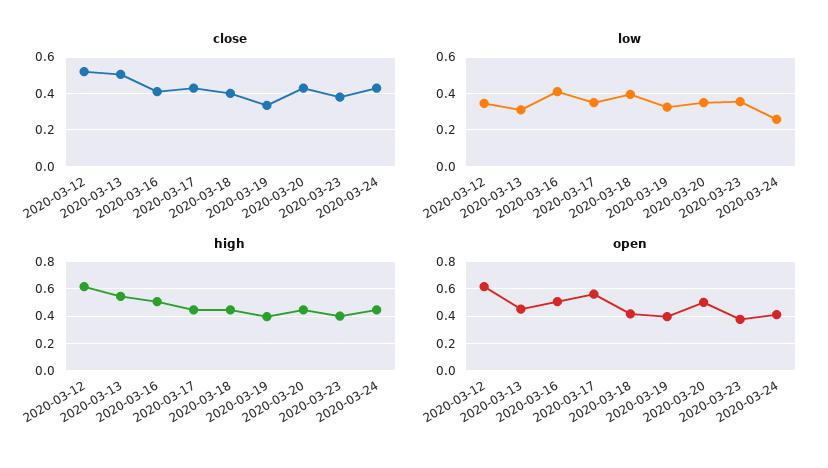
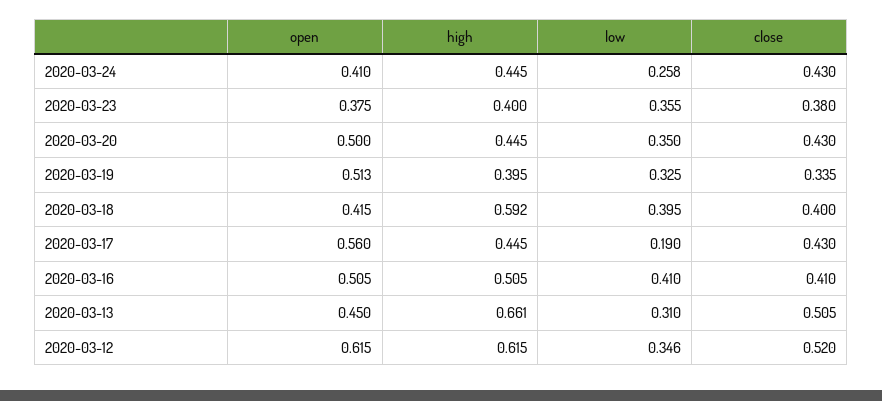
  {
    "close": {
      "2020-03-12": 0.52,
      "2020-03-13": 0.505,
      "2020-03-16": 0.41,
      "2020-03-17": 0.43,
      "2020-03-18": 0.4,
      "2020-03-19": 0.335,
      "2020-03-20": 0.43,
      "2020-03-23": 0.38,
      "2020-03-24": 0.43
    },
    "low": {
      "2020-03-12": 0.346,
      "2020-03-13": 0.31,
      "2020-03-16": 0.41,
-     "2020-03-17": 0.35,
+     "2020-03-17": 0.19,
      "2020-03-18": 0.395,
      "2020-03-19": 0.325,
      "2020-03-20": 0.35,
      "2020-03-23": 0.355,
      "2020-03-24": 0.258
    },
    "high": {
      "2020-03-12": 0.615,
-     "2020-03-13": 0.55,
+     "2020-03-13": 0.661,
      "2020-03-16": 0.505,
      "2020-03-17": 0.445,
-     "2020-03-18": 0.45,
+     "2020-03-18": 0.592,
      "2020-03-19": 0.395,
      "2020-03-20": 0.445,
      "2020-03-23": 0.4,
      "2020-03-24": 0.445
    },
    "open": {
      "2020-03-12": 0.615,
      "2020-03-13": 0.45,
      "2020-03-16": 0.505,
      "2020-03-17": 0.56,
      "2020-03-18": 0.415,
-     "2020-03-19": 0.4,
+     "2020-03-19": 0.513,
      "2020-03-20": 0.5,
      "2020-03-23": 0.375,
      "2020-03-24": 0.41
    }
  }

